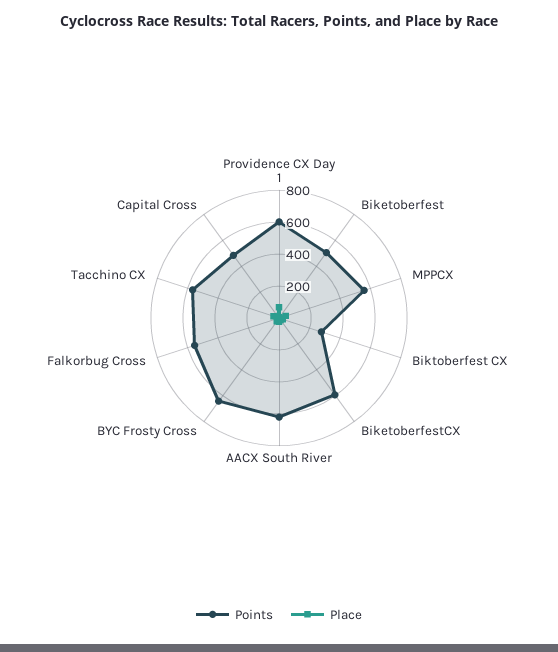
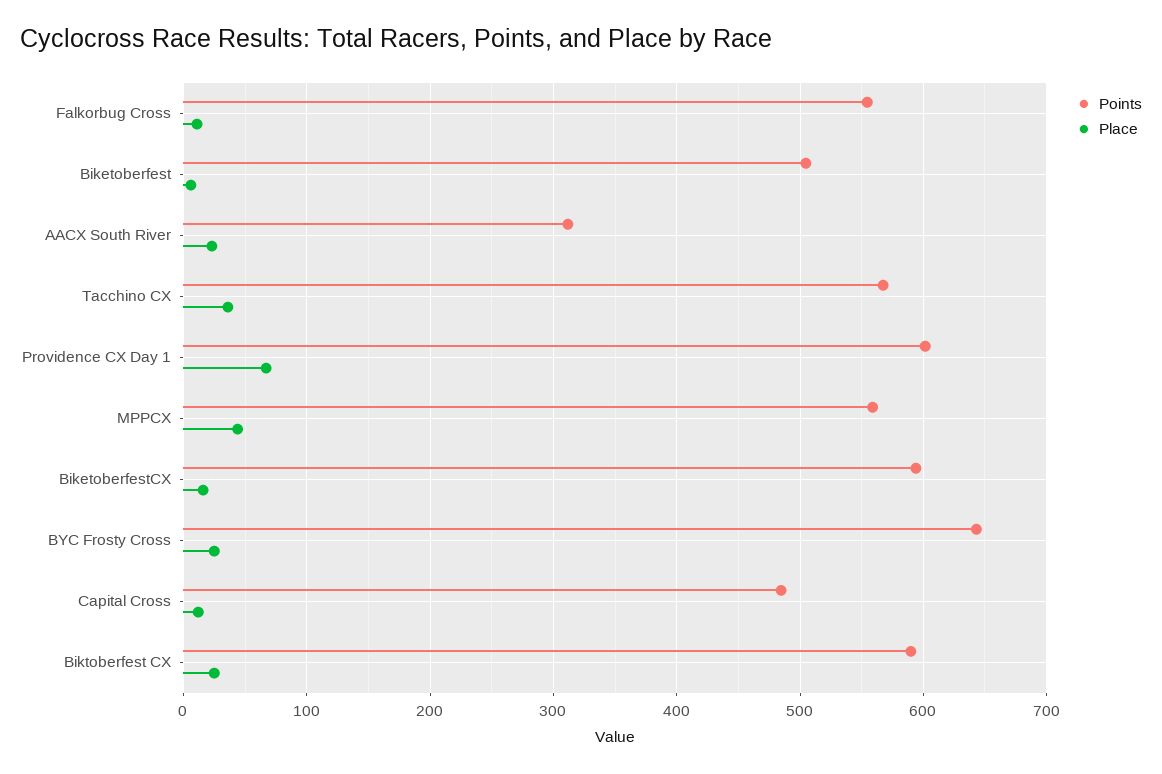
  {
    "Points": {
      "Providence CX Day 1": 600,
      "Biketoberfest": 500,
      "MPPCX": 560,
-     "Biktoberfest CX": 300,
+     "Biktoberfest CX": 590,
      "BiketoberfestCX": 590,
-     "AACX South River": 600,
+     "AACX South River": 310,
      "BYC Frosty Cross": 640,
      "Falkorbug Cross": 550,
      "Tacchino CX": 570,
      "Capital Cross": 480
    },
    "Place": {
      "Providence CX Day 1": 70,
      "Biketoberfest": 10,
      "MPPCX": 40,
      "Biktoberfest CX": 30,
      "BiketoberfestCX": 20,
      "AACX South River": 20,
      "BYC Frosty Cross": 30,
      "Falkorbug Cross": 10,
      "Tacchino CX": 40,
      "Capital Cross": 10
    }
  }

